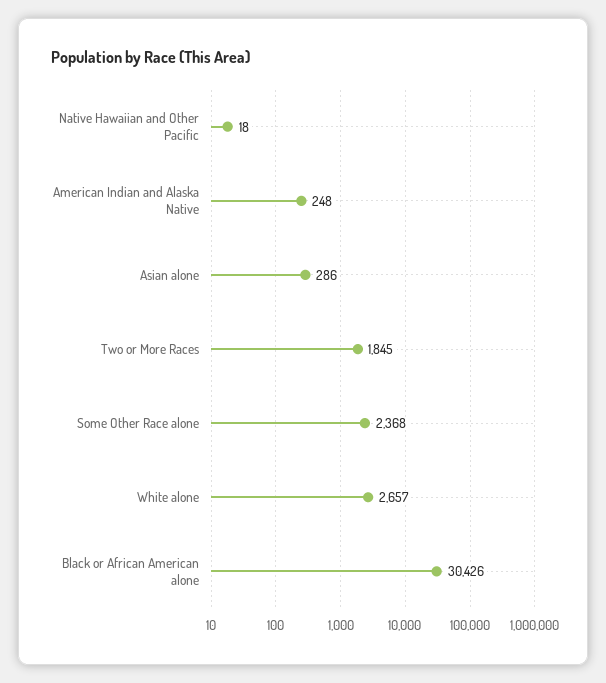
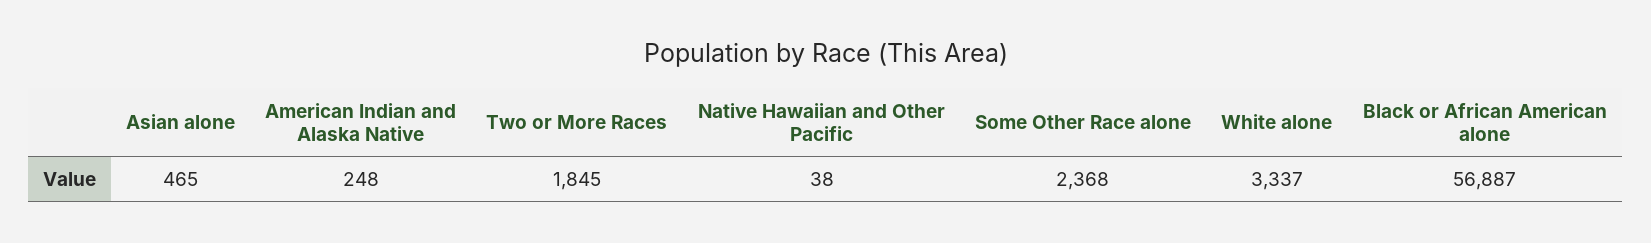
  {
-   "Native Hawaiian and Other Pacific": 18,
+   "Native Hawaiian and Other Pacific": 38,
    "American Indian and Alaska Native": 248,
-   "Asian alone": 286,
+   "Asian alone": 465,
    "Two or More Races": 1845,
    "Some Other Race alone": 2368,
-   "White alone": 2657,
+   "White alone": 3337,
-   "Black or African American alone": 30426
+   "Black or African American alone": 56887
  }

